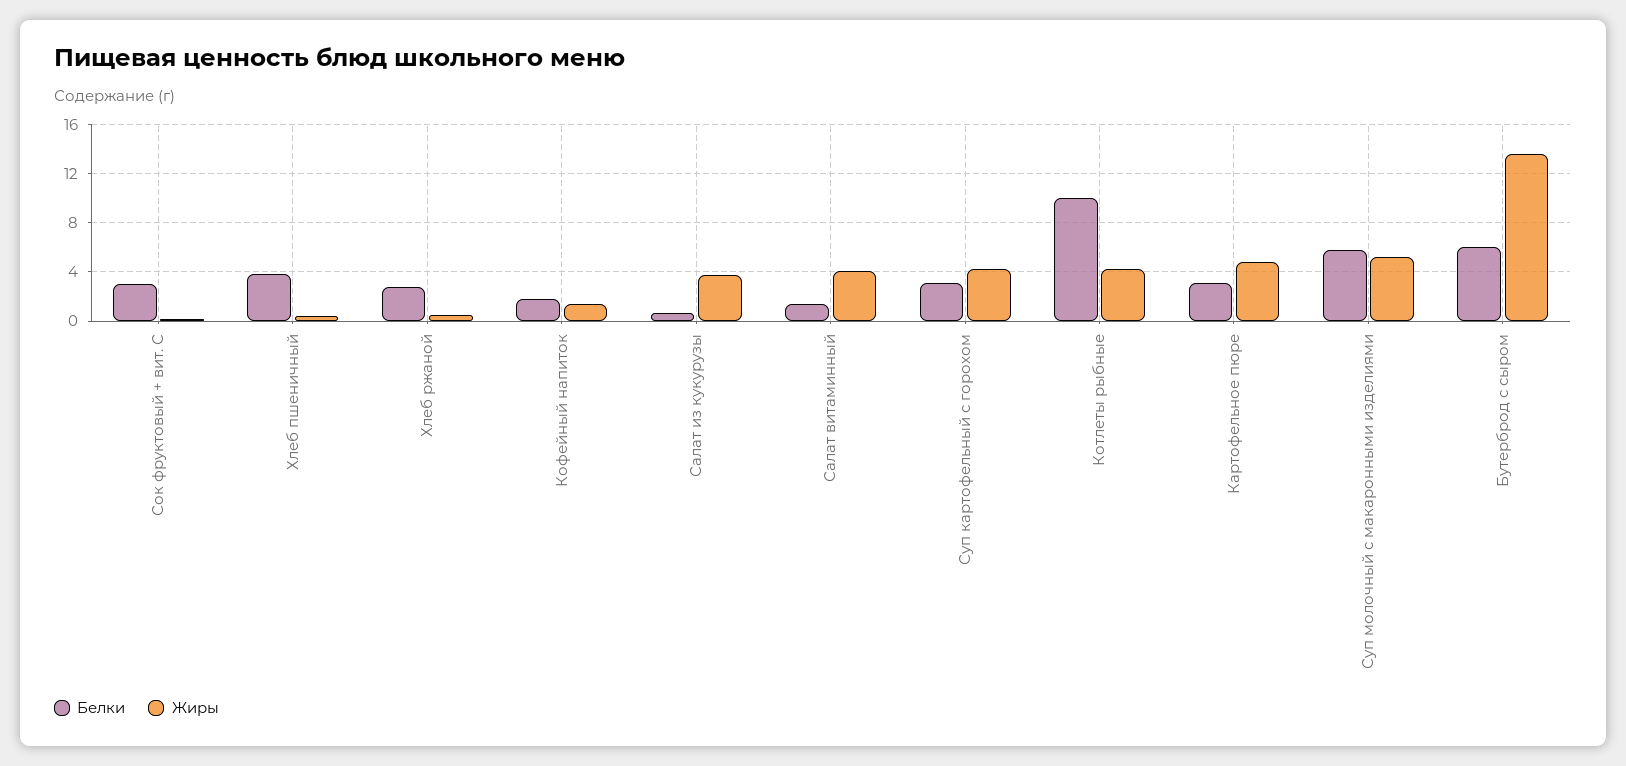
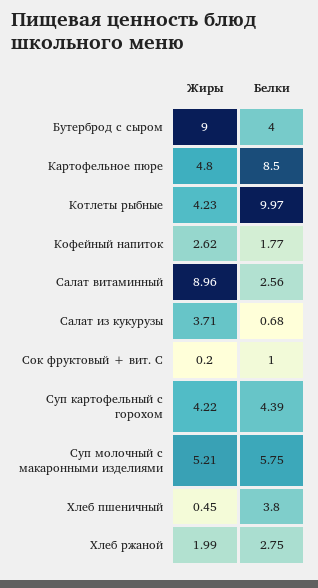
  {
    "Белки": {
-     "Сок фруктовый + вит. С": 3,
+     "Сок фруктовый + вит. С": 1,
      "Хлеб пшеничный": 3.8,
      "Хлеб ржаной": 2.75,
      "Кофейный напиток": 1.77,
      "Салат из кукурузы": 0.68,
-     "Салат витаминный": 1.5,
+     "Салат витаминный": 2.56,
-     "Суп картофельный с горохом": 3,
+     "Суп картофельный с горохом": 4.39,
      "Котлеты рыбные": 9.97,
-     "Картофельное пюре": 3,
+     "Картофельное пюре": 8.5,
      "Суп молочный с макаронными изделиями": 5.75,
-     "Бутерброд с сыром": 6
+     "Бутерброд с сыром": 4
    },
    "Жиры": {
      "Сок фруктовый + вит. С": 0.2,
      "Хлеб пшеничный": 0.45,
-     "Хлеб ржаной": 0.5,
+     "Хлеб ржаной": 1.99,
-     "Кофейный напиток": 1.5,
+     "Кофейный напиток": 2.62,
      "Салат из кукурузы": 3.71,
-     "Салат витаминный": 4,
+     "Салат витаминный": 8.96,
      "Суп картофельный с горохом": 4.22,
      "Котлеты рыбные": 4.23,
      "Картофельное пюре": 4.8,
      "Суп молочный с макаронными изделиями": 5.21,
-     "Бутерброд с сыром": 13.5
+     "Бутерброд с сыром": 9
    }
  }

